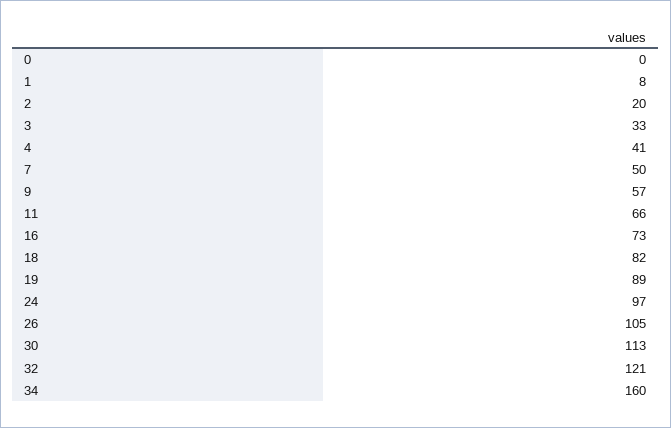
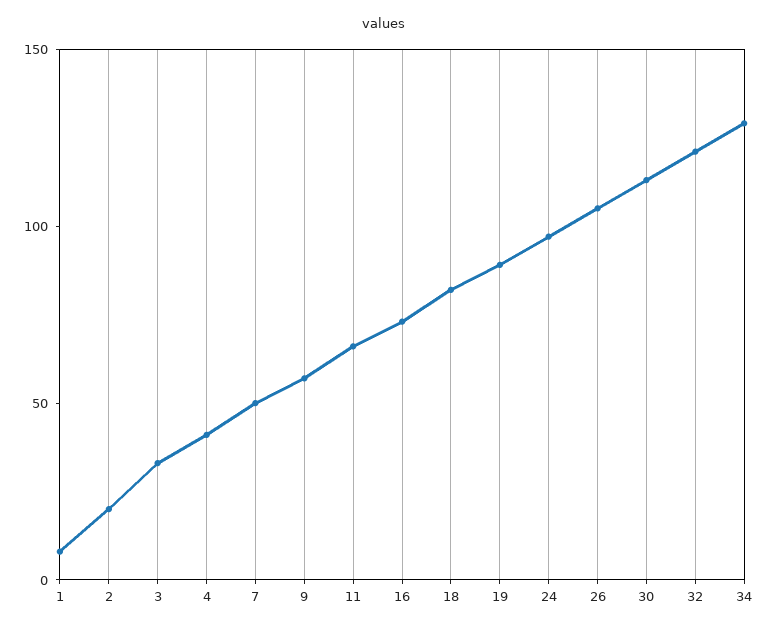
  {
-   "0": 0,
    "1": 8,
    "2": 20,
    "3": 33,
    "4": 41,
    "7": 50,
    "9": 57,
    "11": 66,
    "16": 73,
    "18": 82,
    "19": 89,
    "24": 97,
    "26": 105,
    "30": 113,
    "32": 121,
-   "34": 160
+   "34": 130
  }

